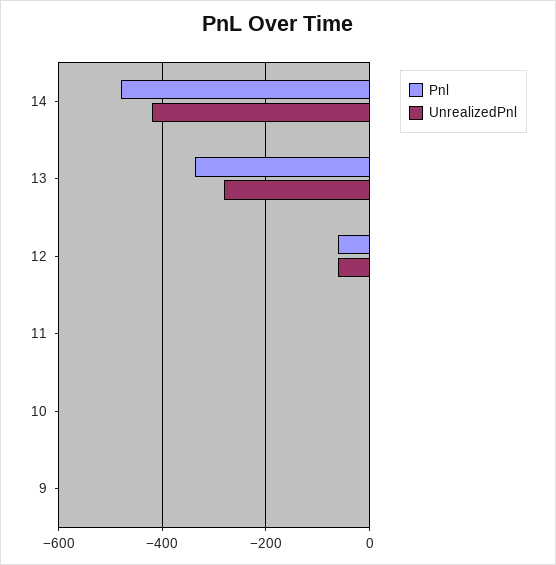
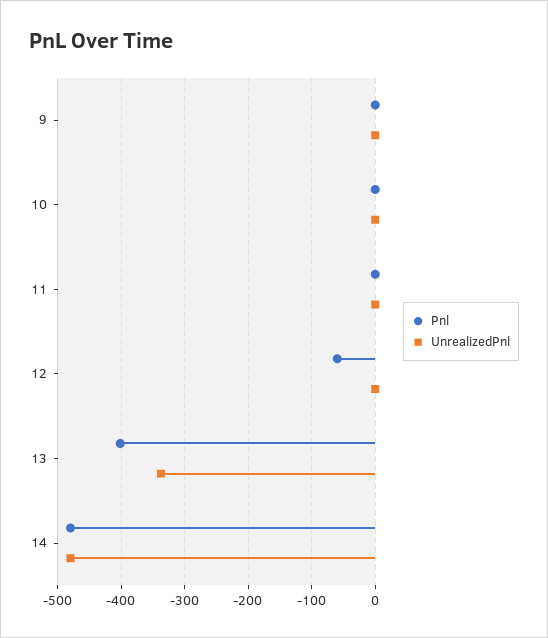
  {
    "Pnl": {
      "14": -480,
-     "13": -340,
+     "13": -400,
      "12": -60,
      "11": 0,
      "10": 0,
      "9": 0
    },
    "UnrealizedPnl": {
-     "14": -420,
+     "14": -480,
-     "13": -280,
+     "13": -340,
-     "12": -60,
+     "12": 0,
      "11": 0,
      "10": 0,
      "9": 0
    }
  }

